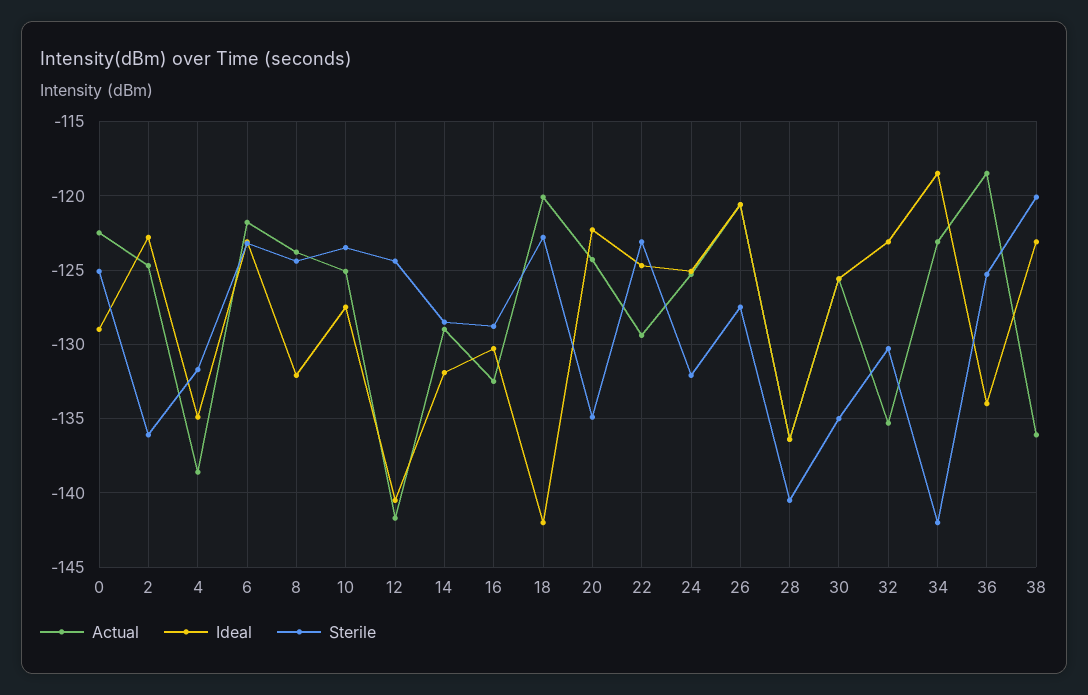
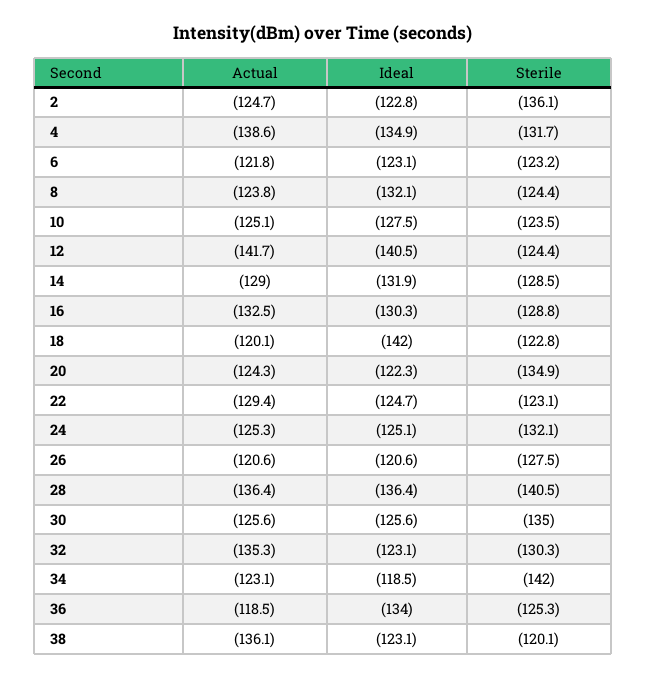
  {
    "Actual": {
-     "0": -122.5,
      "2": -124.7,
      "4": -138.6,
      "6": -121.8,
      "8": -123.8,
      "10": -125.1,
      "12": -141.7,
      "14": -129,
      "16": -132.5,
      "18": -120.1,
      "20": -124.3,
      "22": -129.4,
      "24": -125.3,
      "26": -120.6,
      "28": -136.4,
      "30": -125.6,
      "32": -135.3,
      "34": -123.1,
      "36": -118.5,
      "38": -136.1
    },
    "Ideal": {
-     "0": -129,
      "2": -122.8,
      "4": -134.9,
      "6": -123.1,
      "8": -132.1,
      "10": -127.5,
      "12": -140.5,
      "14": -131.9,
      "16": -130.3,
      "18": -142,
      "20": -122.3,
      "22": -124.7,
      "24": -125.1,
      "26": -120.6,
      "28": -136.4,
      "30": -125.6,
      "32": -123.1,
      "34": -118.5,
      "36": -134,
      "38": -123.1
    },
    "Sterile": {
-     "0": -125,
      "2": -136.1,
      "4": -131.7,
      "6": -123.2,
      "8": -124.4,
      "10": -123.5,
      "12": -124.4,
      "14": -128.5,
      "16": -128.8,
      "18": -122.8,
      "20": -134.9,
      "22": -123.1,
      "24": -132.1,
      "26": -127.5,
      "28": -140.5,
      "30": -135,
      "32": -130.3,
      "34": -142,
      "36": -125.3,
      "38": -120.1
    }
  }

